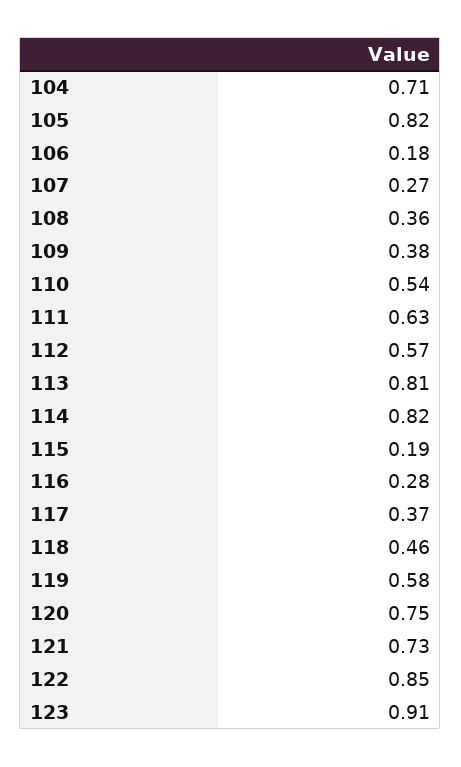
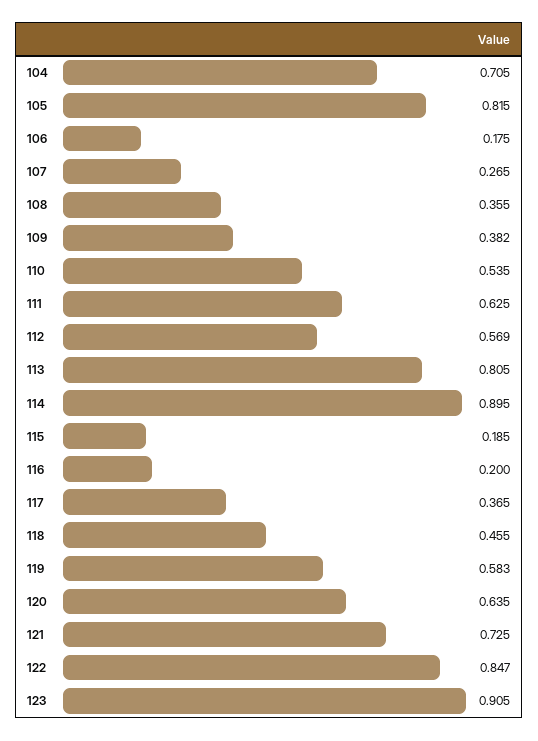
  {
    "104": 0.705,
    "105": 0.815,
    "106": 0.175,
    "107": 0.265,
    "108": 0.355,
    "109": 0.382,
    "110": 0.535,
    "111": 0.625,
    "112": 0.569,
    "113": 0.805,
-   "114": 0.82,
+   "114": 0.895,
    "115": 0.185,
-   "116": 0.28,
+   "116": 0.2,
    "117": 0.365,
    "118": 0.455,
    "119": 0.583,
-   "120": 0.75,
+   "120": 0.635,
    "121": 0.725,
    "122": 0.847,
    "123": 0.905
  }

